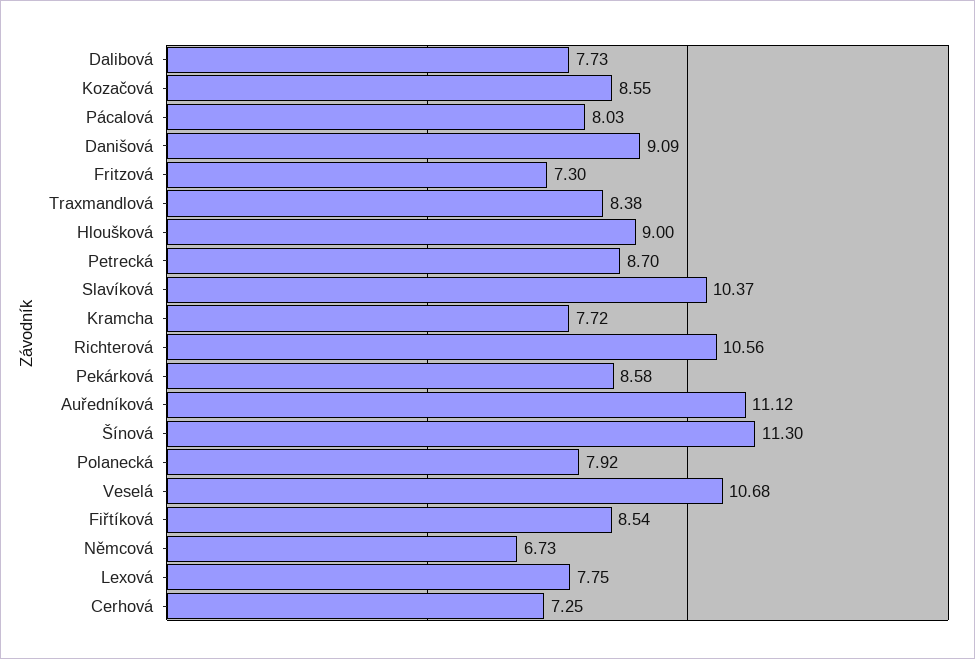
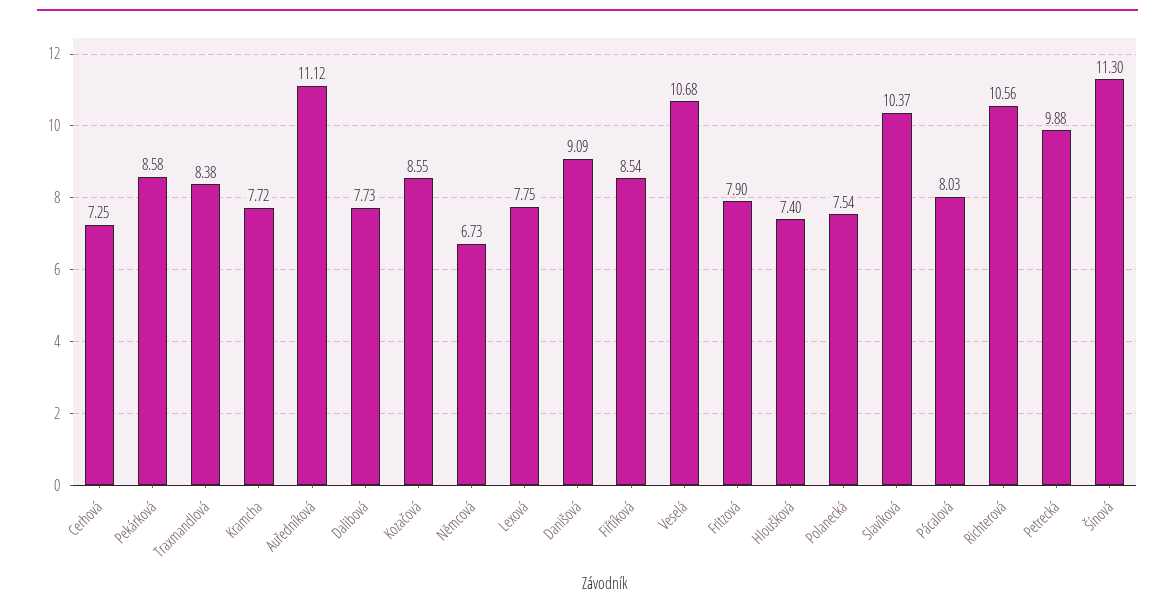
  {
    "Dalibová": 7.73,
    "Kozačová": 8.55,
    "Pácalová": 8.03,
    "Danišová": 9.09,
-   "Fritzová": 7.3,
+   "Fritzová": 7.9,
    "Traxmandlová": 8.38,
-   "Hloušková": 9,
+   "Hloušková": 7.4,
-   "Petrecká": 8.7,
+   "Petrecká": 9.88,
    "Slavíková": 10.37,
    "Kramcha": 7.72,
    "Richterová": 10.56,
    "Pekárková": 8.58,
    "Auředníková": 11.12,
    "Šínová": 11.3,
-   "Polanecká": 7.92,
+   "Polanecká": 7.54,
    "Veselá": 10.68,
    "Fiřtíková": 8.54,
    "Němcová": 6.73,
    "Lexová": 7.75,
    "Cerhová": 7.25
  }

